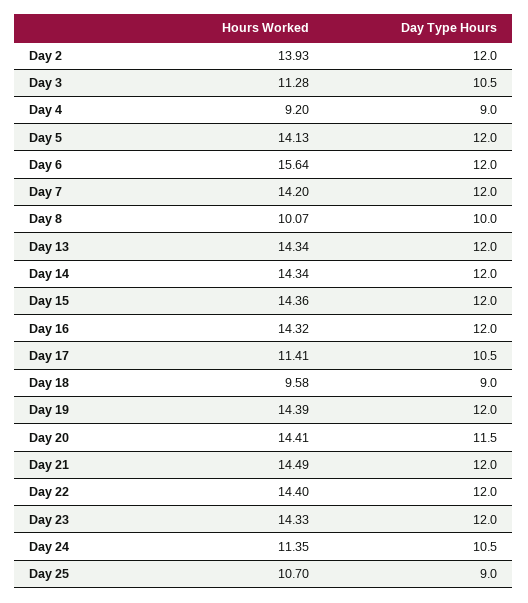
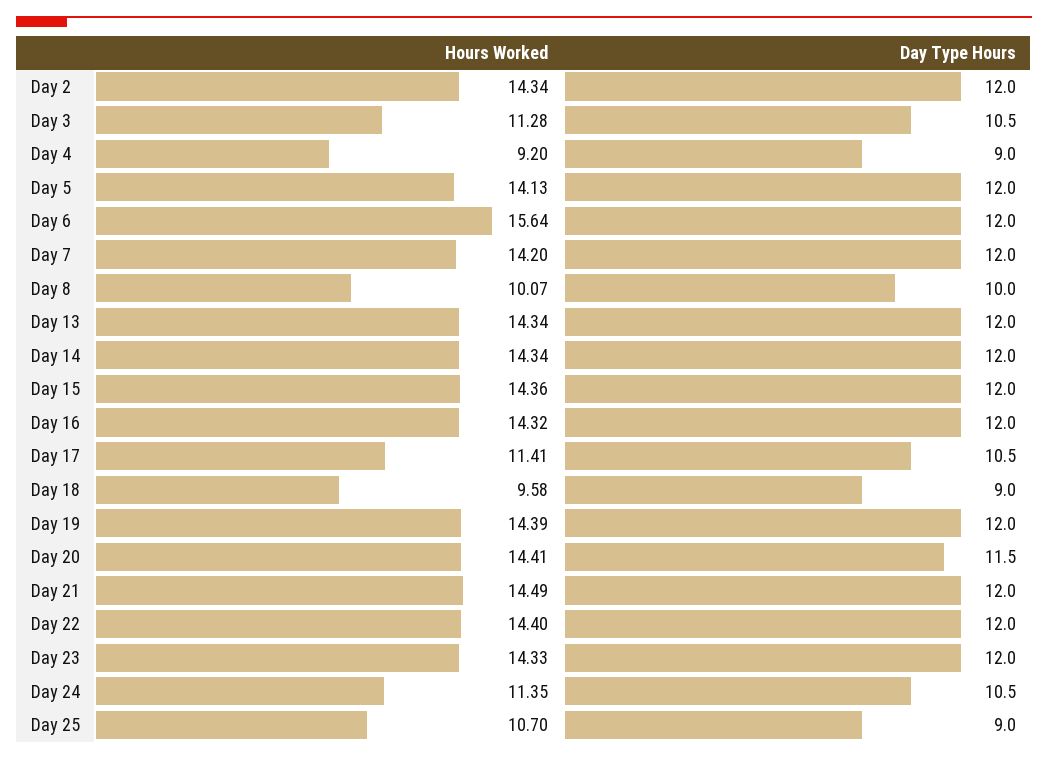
  {
    "Hours Worked": {
-     "Day 2": 13.93,
+     "Day 2": 14.34,
      "Day 3": 11.28,
      "Day 4": 9.2,
      "Day 5": 14.13,
      "Day 6": 15.64,
      "Day 7": 14.2,
      "Day 8": 10.07,
      "Day 13": 14.34,
      "Day 14": 14.34,
      "Day 15": 14.36,
      "Day 16": 14.32,
      "Day 17": 11.41,
      "Day 18": 9.58,
      "Day 19": 14.39,
      "Day 20": 14.41,
      "Day 21": 14.49,
      "Day 22": 14.4,
      "Day 23": 14.33,
      "Day 24": 11.35,
      "Day 25": 10.7
    },
    "Day Type Hours": {
      "Day 2": 12,
      "Day 3": 10.5,
      "Day 4": 9,
      "Day 5": 12,
      "Day 6": 12,
      "Day 7": 12,
      "Day 8": 10,
      "Day 13": 12,
      "Day 14": 12,
      "Day 15": 12,
      "Day 16": 12,
      "Day 17": 10.5,
      "Day 18": 9,
      "Day 19": 12,
      "Day 20": 11.5,
      "Day 21": 12,
      "Day 22": 12,
      "Day 23": 12,
      "Day 24": 10.5,
      "Day 25": 9
    }
  }

